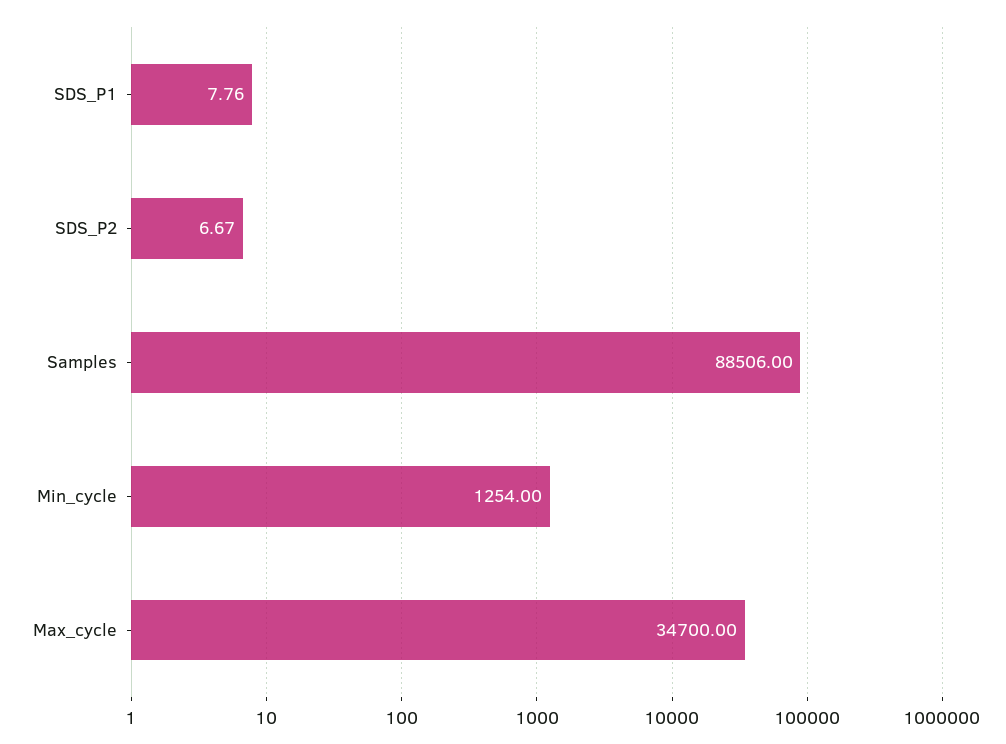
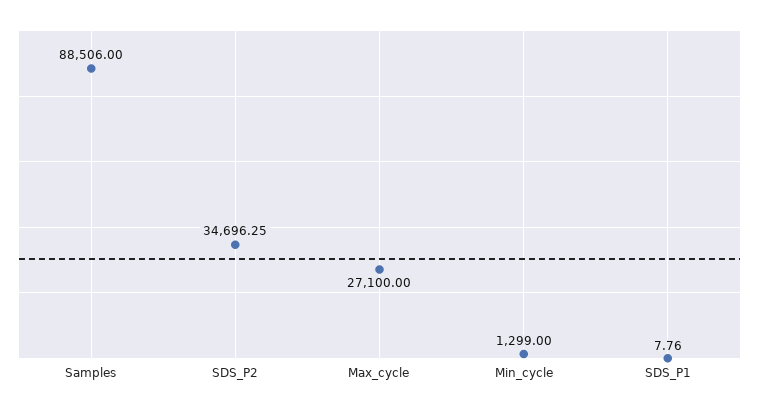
  {
    "SDS_P1": 7.76,
-   "SDS_P2": 6.67,
+   "SDS_P2": 34696.25,
    "Samples": 88506,
-   "Min_cycle": 1254,
+   "Min_cycle": 1299,
-   "Max_cycle": 34700
+   "Max_cycle": 27100
  }

